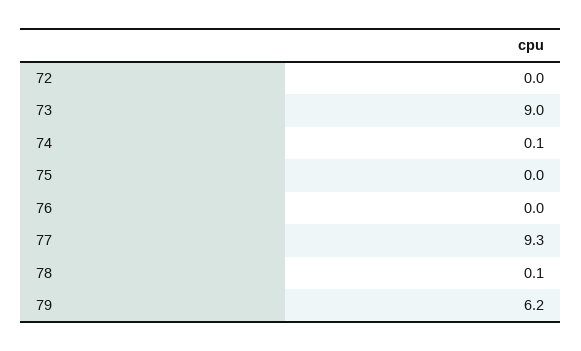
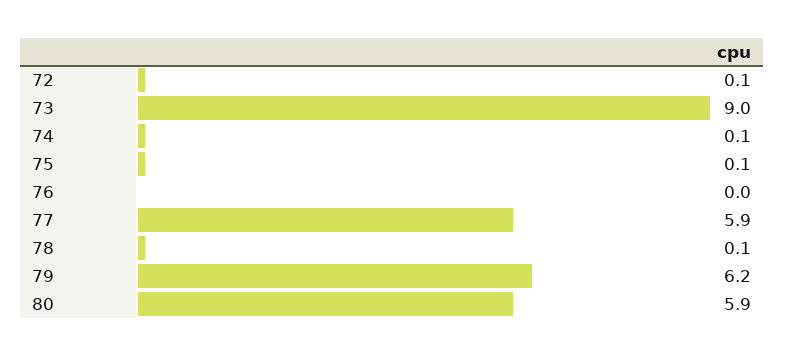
  {
-   "72": 0,
+   "72": 0.1,
    "73": 9,
    "74": 0.1,
-   "75": 0,
+   "75": 0.1,
    "76": 0,
-   "77": 9.3,
+   "77": 5.9,
    "78": 0.1,
-   "79": 6.2
+   "79": 6.2,
+   "80": 5.9
  }

